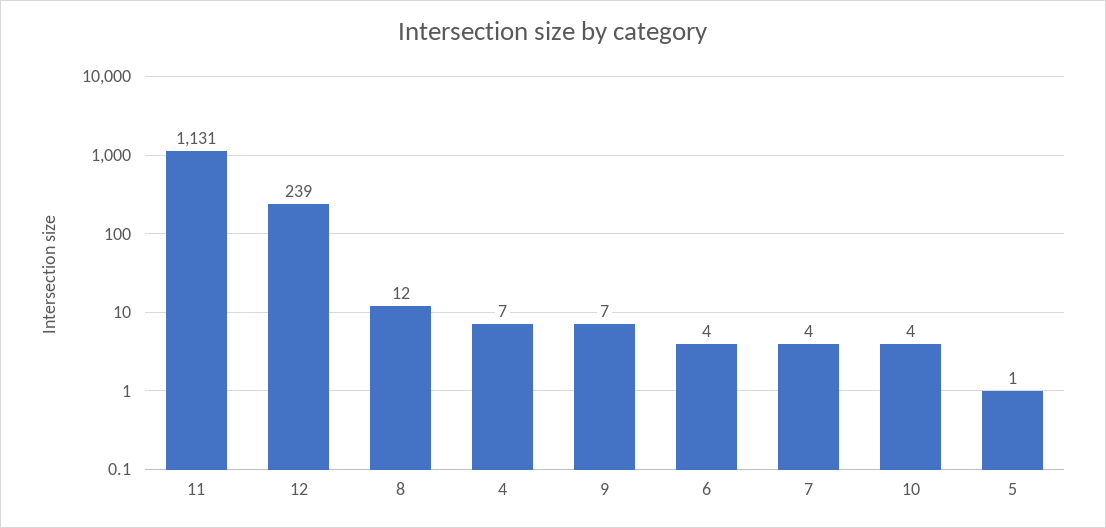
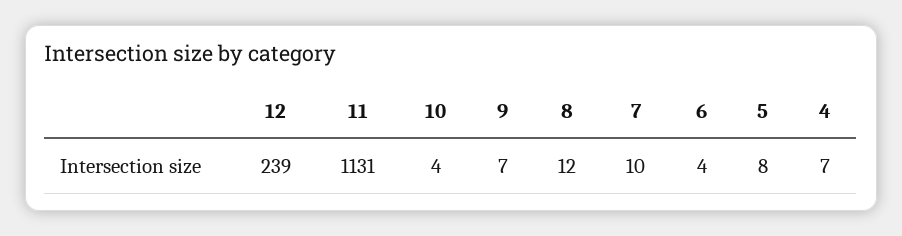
  {
    "11": 1131,
    "12": 239,
    "8": 12,
    "4": 7,
    "9": 7,
    "6": 4,
-   "7": 4,
+   "7": 10,
    "10": 4,
-   "5": 1
+   "5": 8
  }

